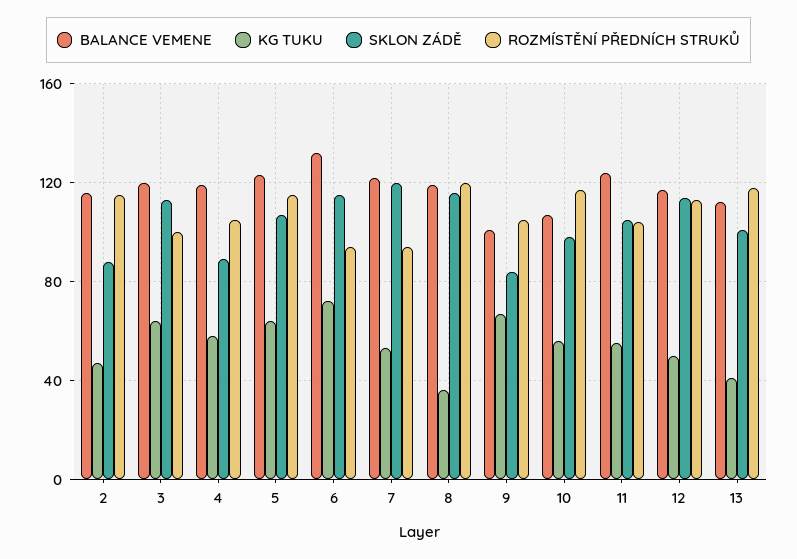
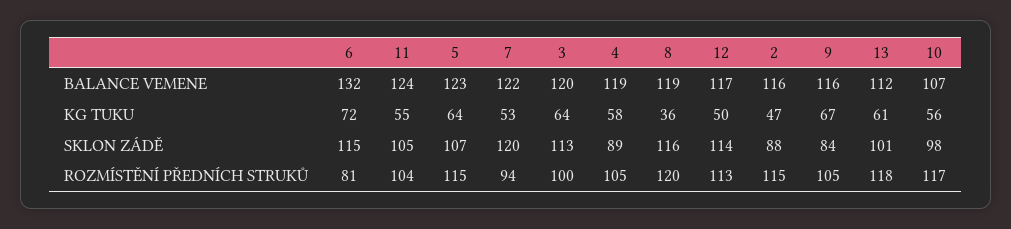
  {
    "BALANCE VEMENE": {
      "2": 116,
      "3": 120,
      "4": 119,
      "5": 123,
      "6": 132,
      "7": 122,
      "8": 119,
-     "9": 100,
+     "9": 116,
      "10": 107,
      "11": 124,
      "12": 117,
      "13": 112
    },
    "KG TUKU": {
      "2": 47,
      "3": 64,
      "4": 58,
      "5": 64,
      "6": 72,
      "7": 53,
      "8": 36,
      "9": 67,
      "10": 56,
      "11": 55,
      "12": 50,
-     "13": 40
+     "13": 61
    },
    "SKLON ZÁDĚ": {
      "2": 88,
      "3": 113,
      "4": 89,
      "5": 107,
      "6": 115,
      "7": 120,
      "8": 116,
      "9": 84,
      "10": 98,
      "11": 105,
      "12": 114,
      "13": 101
    },
    "ROZMÍSTĚNÍ PŘEDNÍCH STRUKŮ": {
      "2": 115,
      "3": 100,
      "4": 105,
      "5": 115,
-     "6": 95,
+     "6": 81,
      "7": 94,
      "8": 120,
      "9": 105,
      "10": 117,
      "11": 104,
      "12": 113,
      "13": 118
    }
  }

